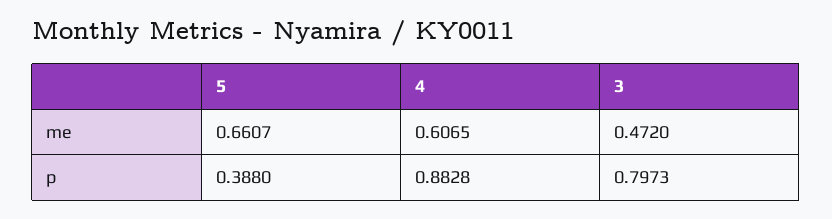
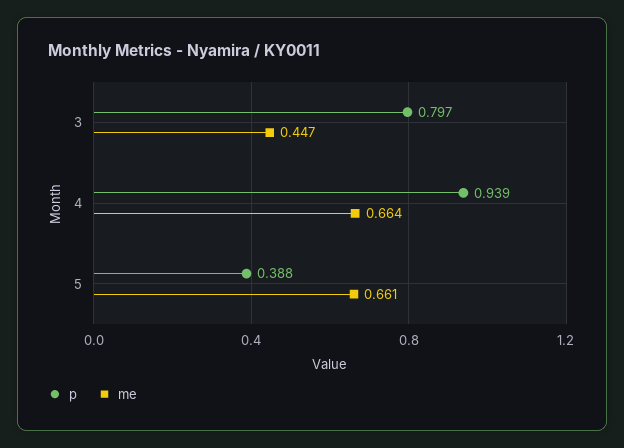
  {
    "me": {
      "5": 0.6607,
-     "4": 0.6065,
+     "4": 0.664,
-     "3": 0.472
+     "3": 0.447
    },
    "p": {
      "5": 0.388,
-     "4": 0.8828,
+     "4": 0.939,
      "3": 0.7973
    }
  }

